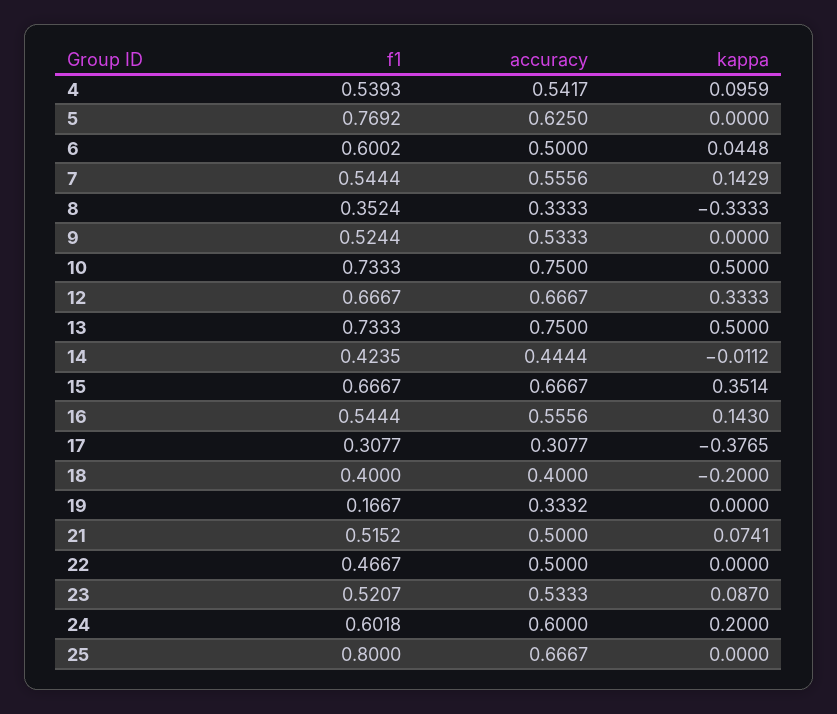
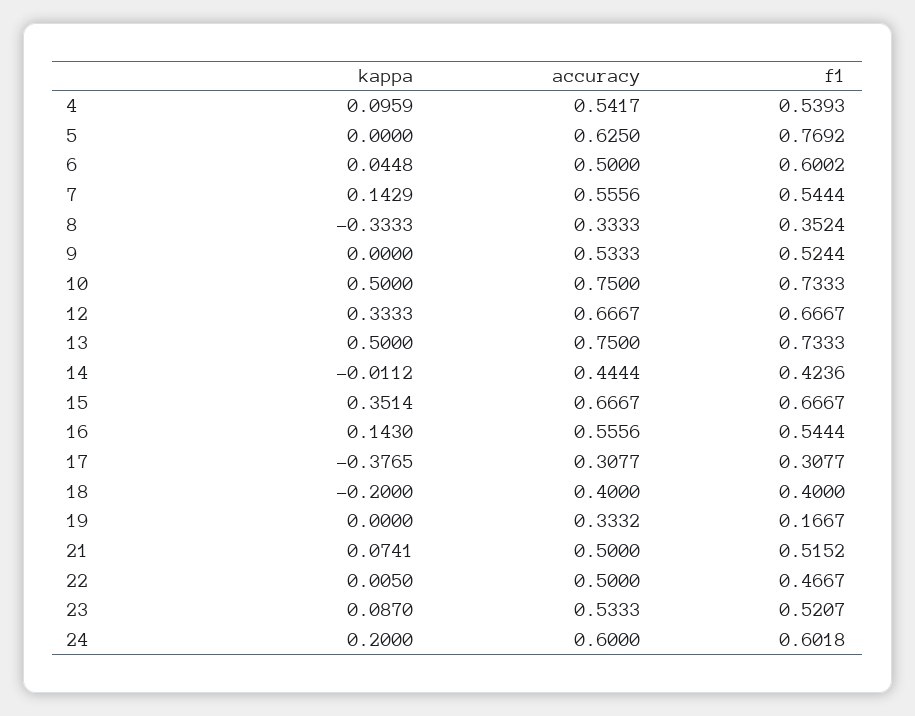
  {
    "f1": {
      "4": 0.5393,
      "5": 0.7692,
      "6": 0.6002,
      "7": 0.5444,
      "8": 0.3524,
      "9": 0.5244,
      "10": 0.7333,
      "12": 0.6667,
      "13": 0.7333,
-     "14": 0.4235,
+     "14": 0.4236,
      "15": 0.6667,
      "16": 0.5444,
      "17": 0.3077,
      "18": 0.4,
      "19": 0.1667,
      "21": 0.5152,
      "22": 0.4667,
      "23": 0.5207,
-     "24": 0.6018,
+     "24": 0.6018
-     "25": 0.8
    },
    "accuracy": {
      "4": 0.5417,
      "5": 0.625,
      "6": 0.5,
      "7": 0.5556,
      "8": 0.3333,
      "9": 0.5333,
      "10": 0.75,
      "12": 0.6667,
      "13": 0.75,
      "14": 0.4444,
      "15": 0.6667,
      "16": 0.5556,
      "17": 0.3077,
      "18": 0.4,
      "19": 0.3332,
      "21": 0.5,
      "22": 0.5,
      "23": 0.5333,
-     "24": 0.6,
+     "24": 0.6
-     "25": 0.6667
    },
    "kappa": {
      "4": 0.0959,
      "5": 0,
      "6": 0.0448,
      "7": 0.1429,
      "8": -0.3333,
      "9": 0,
      "10": 0.5,
      "12": 0.3333,
      "13": 0.5,
      "14": -0.0112,
      "15": 0.3514,
      "16": 0.143,
      "17": -0.3765,
      "18": -0.2,
      "19": 0,
      "21": 0.0741,
-     "22": 0,
+     "22": 0.005,
      "23": 0.087,
-     "24": 0.2,
+     "24": 0.2
-     "25": 0
    }
  }

